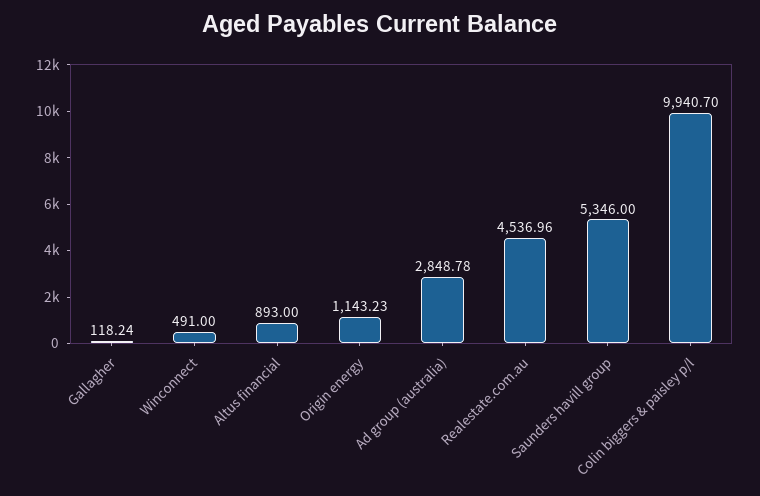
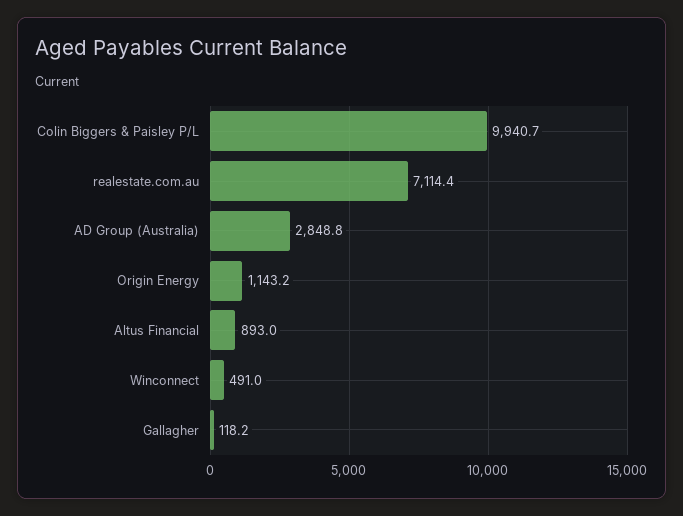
  {
    "Gallagher": 118.24,
    "Winconnect": 491,
    "Altus financial": 893,
    "Origin energy": 1143.23,
    "Ad group (australia)": 2848.78,
-   "Realestate.com.au": 4536.96,
+   "Realestate.com.au": 7114.4,
-   "Saunders havill group": 5346,
    "Colin biggers & paisley p/l": 9940.7
  }

